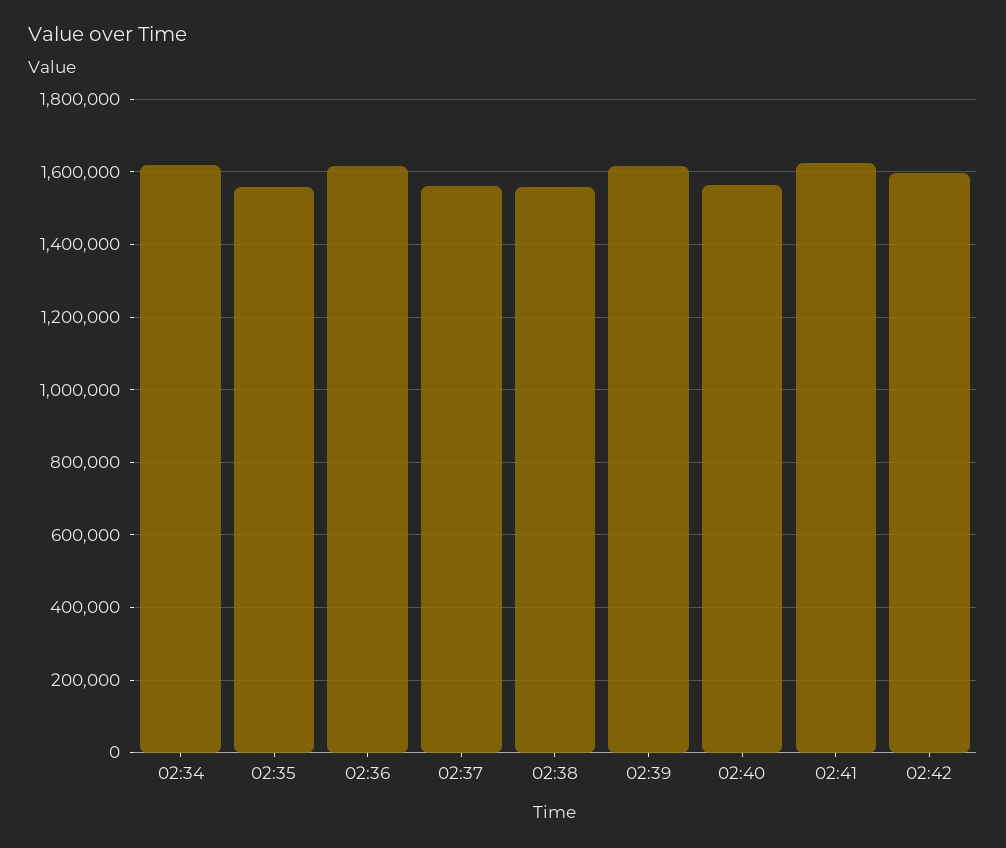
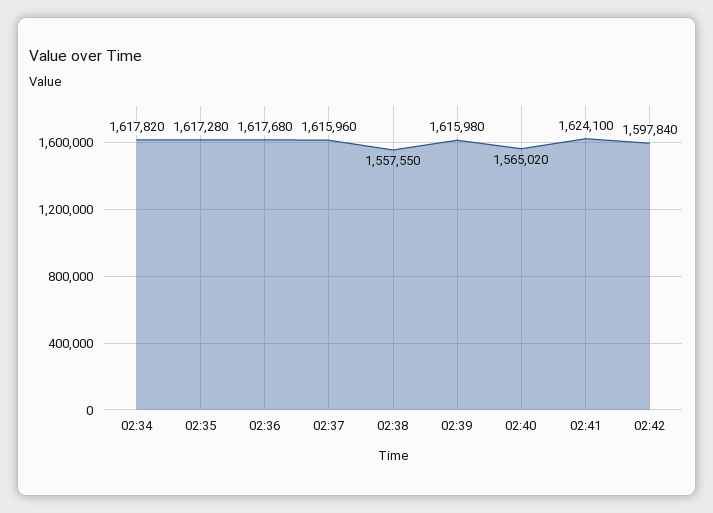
  {
    "02:34": 1617820,
-   "02:35": 1560000,
+   "02:35": 1617280,
    "02:36": 1617680,
-   "02:37": 1560000,
+   "02:37": 1615960,
    "02:38": 1557550,
    "02:39": 1615980,
    "02:40": 1565020,
    "02:41": 1624100,
    "02:42": 1597840
  }

